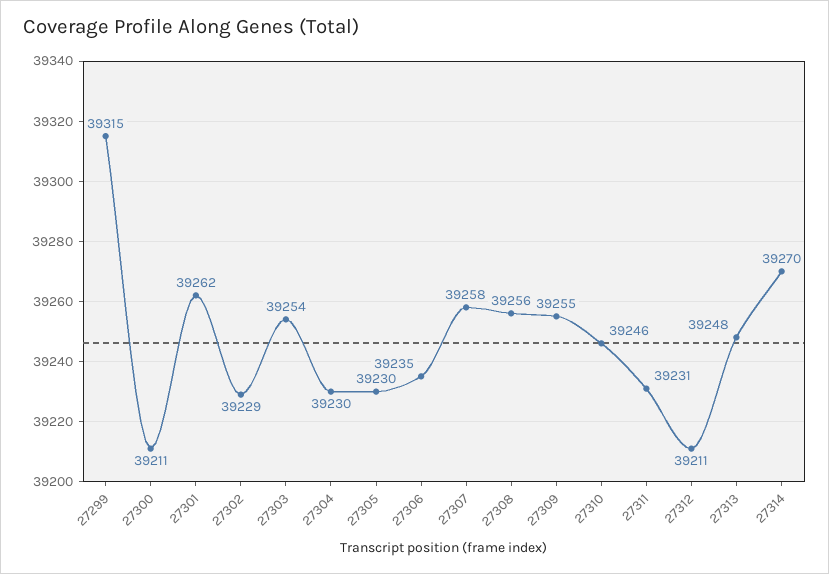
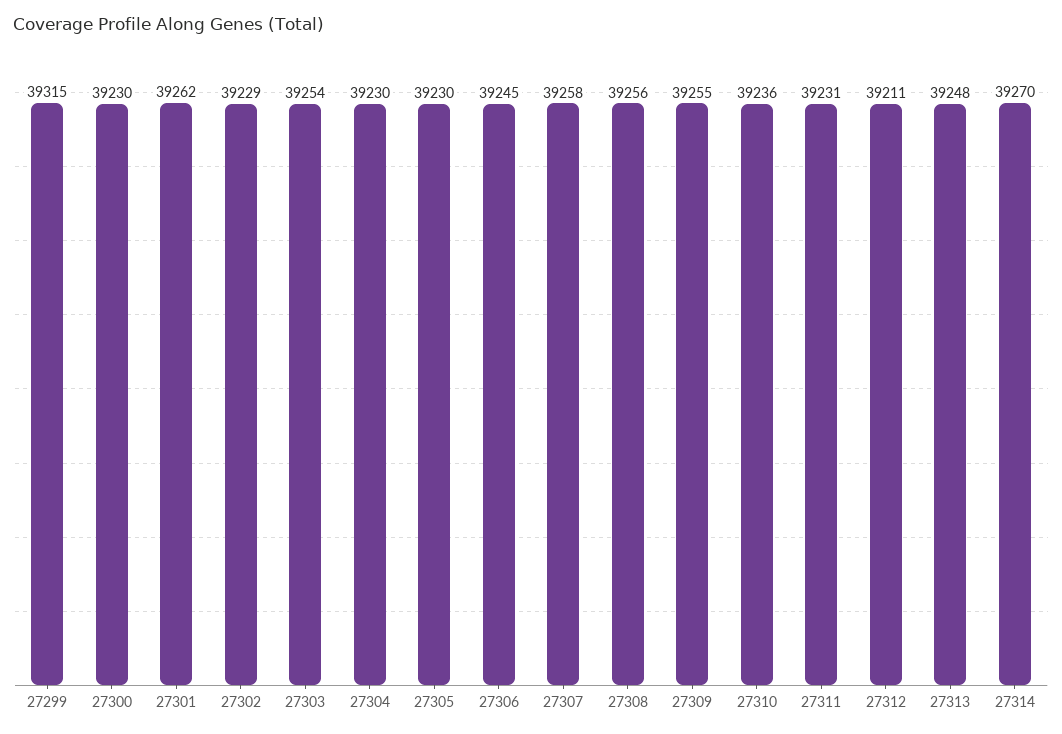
  {
    "27299": 39315,
-   "27300": 39211,
+   "27300": 39230,
    "27301": 39262,
    "27302": 39229,
    "27303": 39254,
    "27304": 39230,
    "27305": 39230,
-   "27306": 39235,
+   "27306": 39245,
    "27307": 39258,
    "27308": 39256,
    "27309": 39255,
-   "27310": 39246,
+   "27310": 39236,
    "27311": 39231,
    "27312": 39211,
    "27313": 39248,
    "27314": 39270
  }

